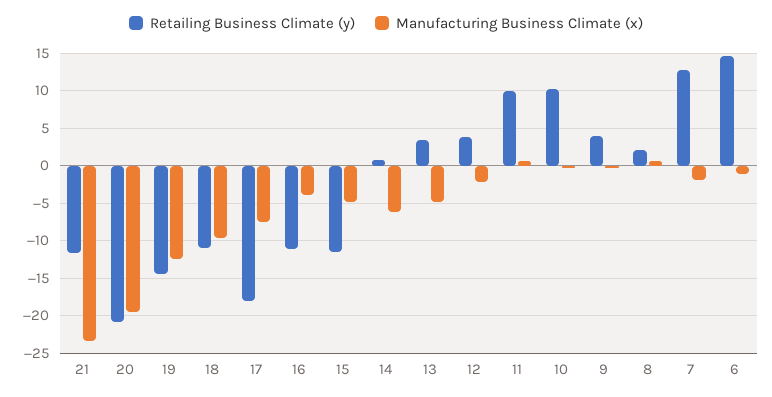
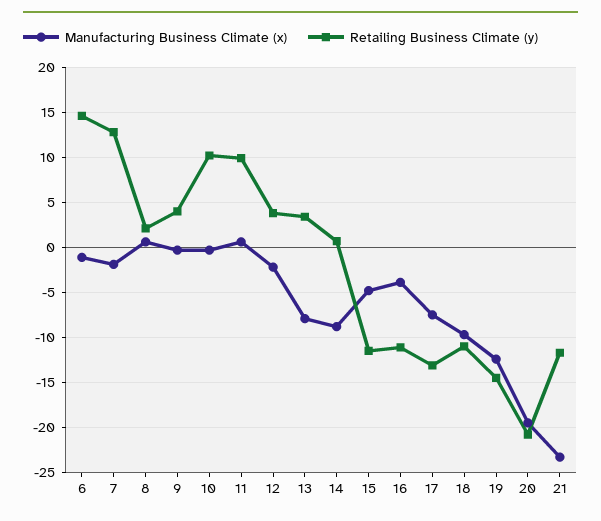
  {
    "Retailing Business Climate (y)": {
      "21": -12,
      "20": -21,
      "19": -15,
      "18": -11,
-     "17": -18,
+     "17": -13,
      "16": -11,
      "15": -12,
      "14": 1,
      "13": 3,
      "12": 4,
      "11": 10,
      "10": 10,
      "9": 4,
      "8": 2,
      "7": 13,
      "6": 15
    },
    "Manufacturing Business Climate (x)": {
      "21": -23,
      "20": -20,
      "19": -12,
      "18": -10,
      "17": -8,
      "16": -4,
      "15": -5,
-     "14": -6,
+     "14": -9,
-     "13": -5,
+     "13": -8,
      "12": -2,
      "11": 1,
      "10": 0,
      "9": 0,
      "8": 1,
      "7": -2,
      "6": -1
    }
  }

